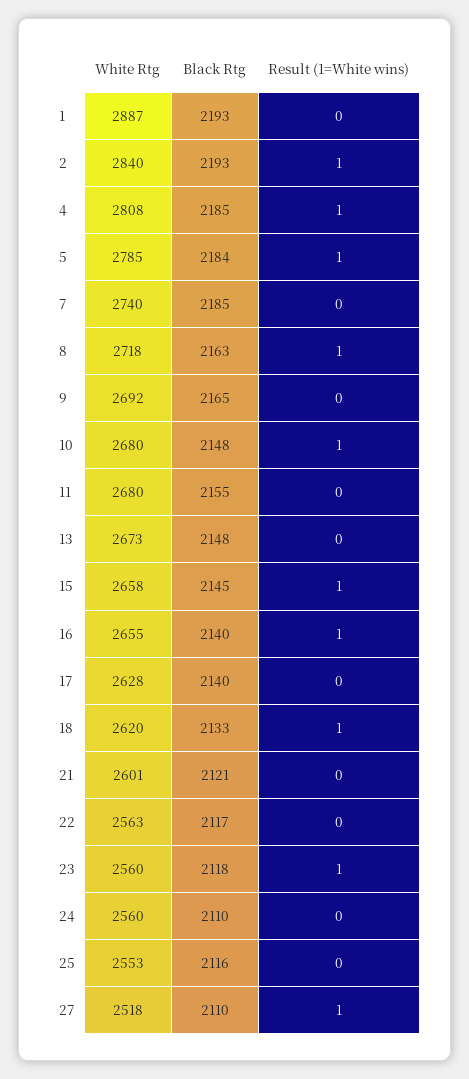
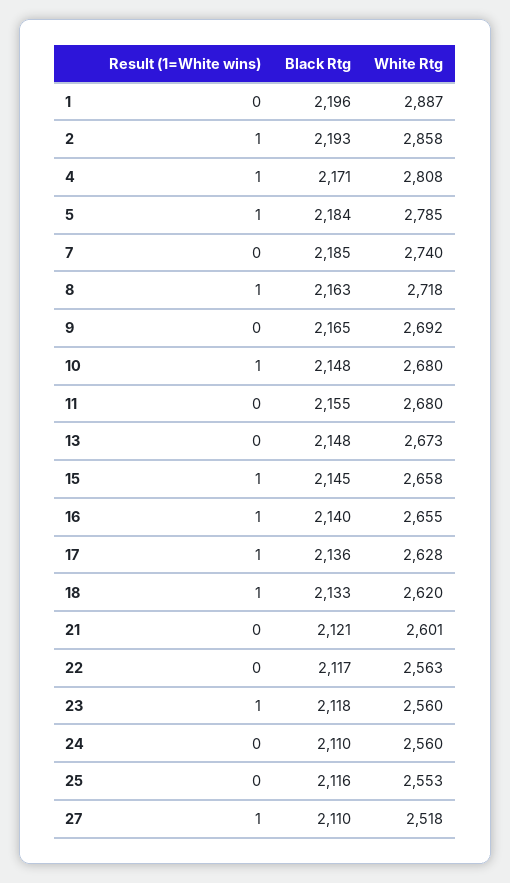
  {
    "White Rtg": {
      "1": 2887,
-     "2": 2840,
+     "2": 2858,
      "4": 2808,
      "5": 2785,
      "7": 2740,
      "8": 2718,
      "9": 2692,
      "10": 2680,
      "11": 2680,
      "13": 2673,
      "15": 2658,
      "16": 2655,
      "17": 2628,
      "18": 2620,
      "21": 2601,
      "22": 2563,
      "23": 2560,
      "24": 2560,
      "25": 2553,
      "27": 2518
    },
    "Black Rtg": {
-     "1": 2193,
+     "1": 2196,
      "2": 2193,
-     "4": 2185,
+     "4": 2171,
      "5": 2184,
      "7": 2185,
      "8": 2163,
      "9": 2165,
      "10": 2148,
      "11": 2155,
      "13": 2148,
      "15": 2145,
      "16": 2140,
-     "17": 2140,
+     "17": 2136,
      "18": 2133,
      "21": 2121,
      "22": 2117,
      "23": 2118,
      "24": 2110,
      "25": 2116,
      "27": 2110
    },
    "Result (1=White wins)": {
      "1": 0,
      "2": 1,
      "4": 1,
      "5": 1,
      "7": 0,
      "8": 1,
      "9": 0,
      "10": 1,
      "11": 0,
      "13": 0,
      "15": 1,
      "16": 1,
-     "17": 0,
+     "17": 1,
      "18": 1,
      "21": 0,
      "22": 0,
      "23": 1,
      "24": 0,
      "25": 0,
      "27": 1
    }
  }

